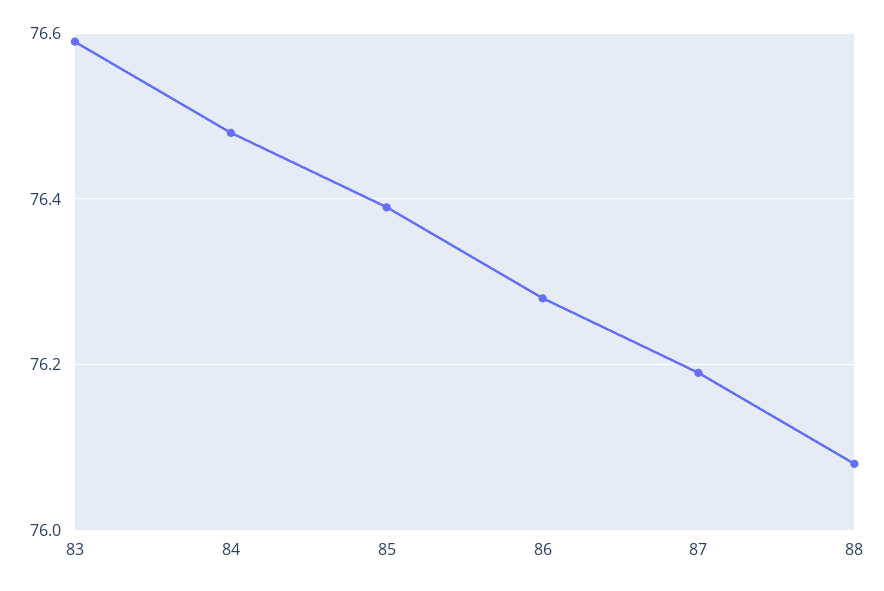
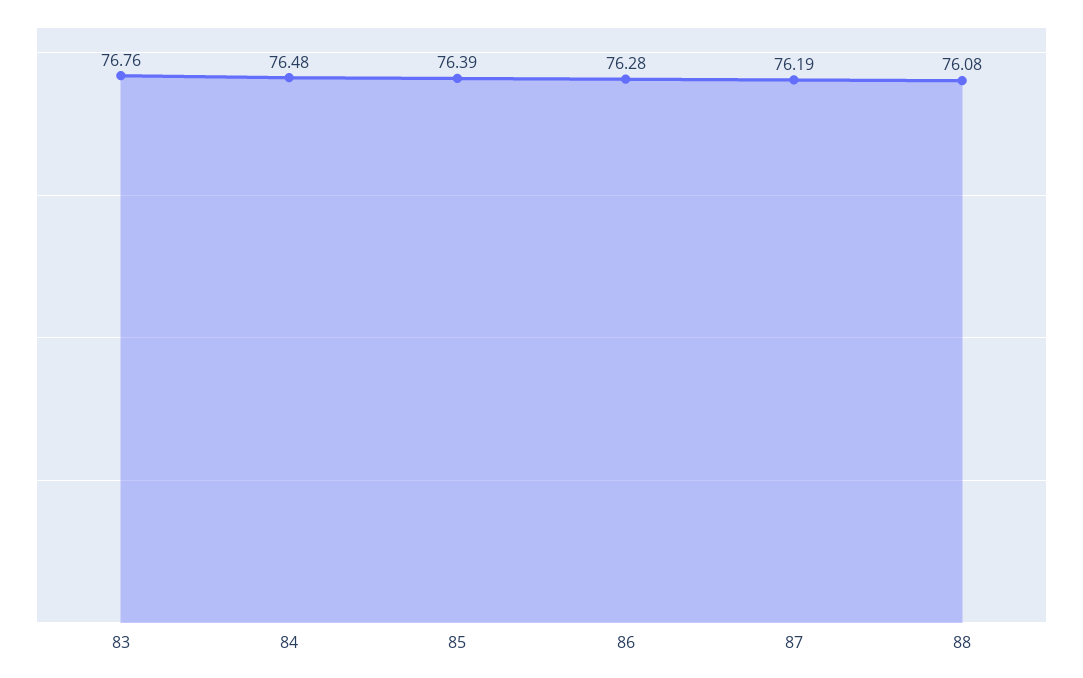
  {
-   "83": 76.6,
+   "83": 76.76,
    "84": 76.48,
    "85": 76.39,
    "86": 76.28,
    "87": 76.19,
    "88": 76.08
  }

